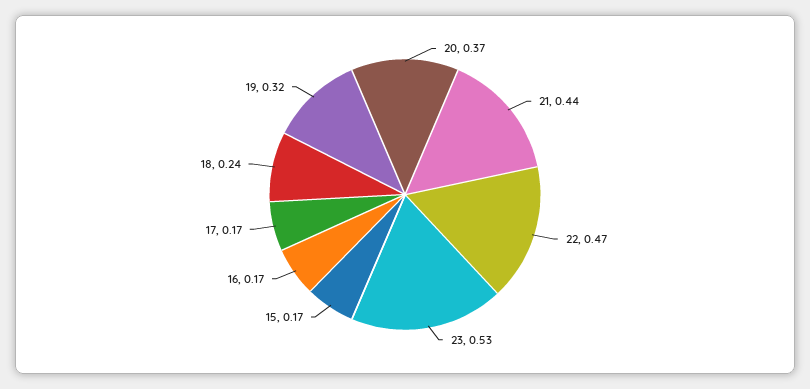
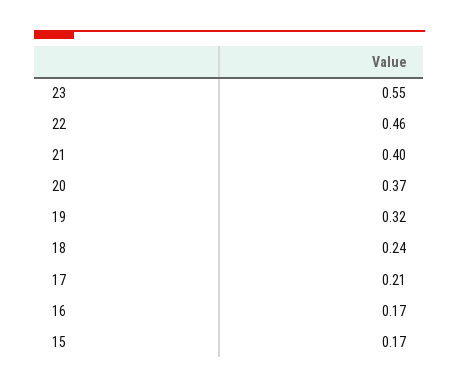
  {
    "20": 0.37,
-   "21": 0.44,
+   "21": 0.4,
-   "22": 0.47,
+   "22": 0.46,
-   "23": 0.53,
+   "23": 0.55,
    "15": 0.17,
    "16": 0.17,
-   "17": 0.17,
+   "17": 0.21,
    "18": 0.24,
    "19": 0.32
  }

